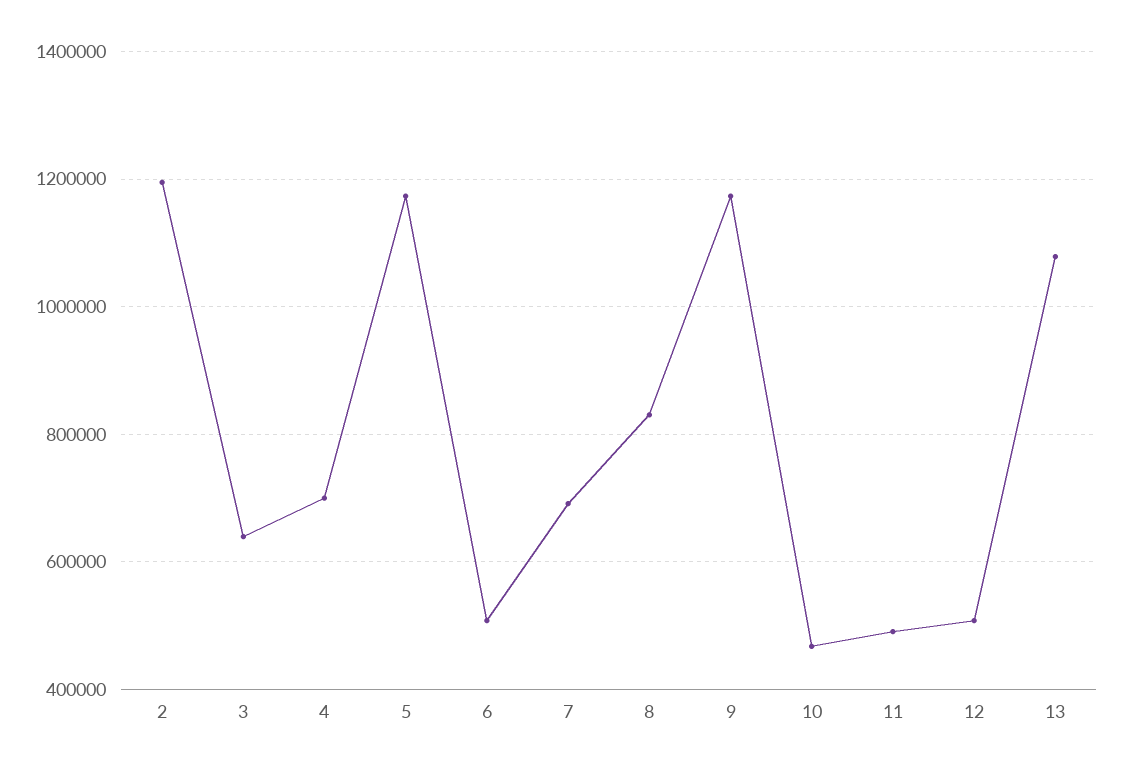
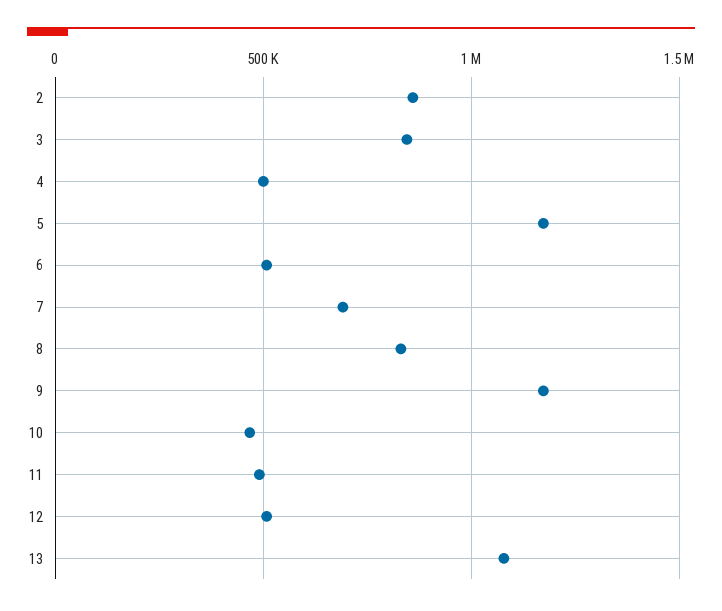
  {
-   "2": 1200000,
+   "2": 850000,
-   "3": 640000,
+   "3": 850000,
-   "4": 700000,
+   "4": 500000,
    "5": 1180000,
    "6": 500000,
    "7": 700000,
    "8": 840000,
    "9": 1180000,
    "10": 460000,
    "11": 500000,
    "12": 500000,
    "13": 1080000
  }

